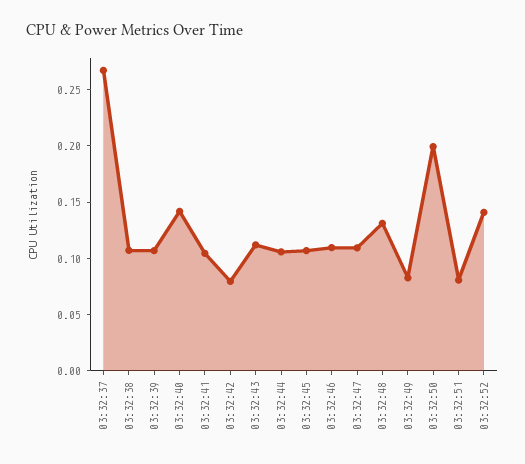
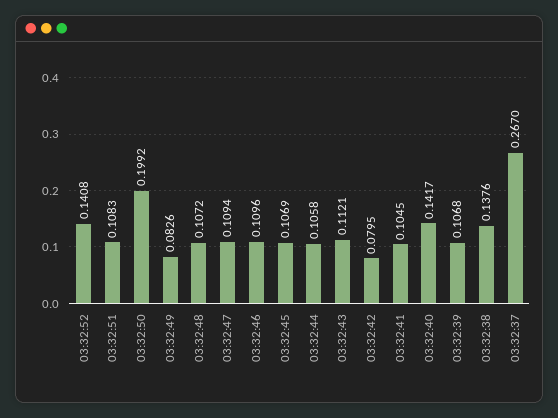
  {
    "03:32:37": 0.267,
-   "03:32:38": 0.11,
+   "03:32:38": 0.1376,
    "03:32:39": 0.1068,
    "03:32:40": 0.1417,
    "03:32:41": 0.1045,
    "03:32:42": 0.0795,
    "03:32:43": 0.1121,
    "03:32:44": 0.1058,
    "03:32:45": 0.1069,
    "03:32:46": 0.1096,
    "03:32:47": 0.1094,
-   "03:32:48": 0.13,
+   "03:32:48": 0.1072,
    "03:32:49": 0.0826,
    "03:32:50": 0.1992,
-   "03:32:51": 0.08,
+   "03:32:51": 0.1083,
    "03:32:52": 0.1408
  }

